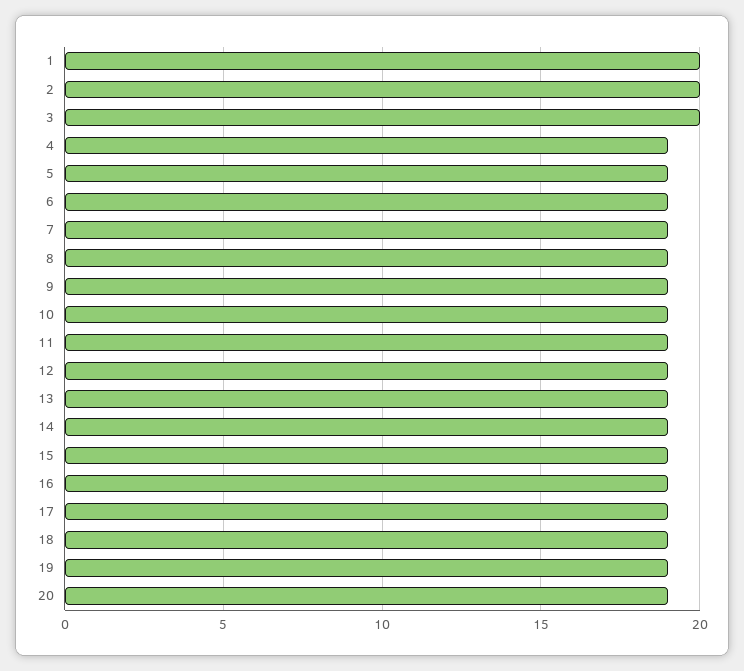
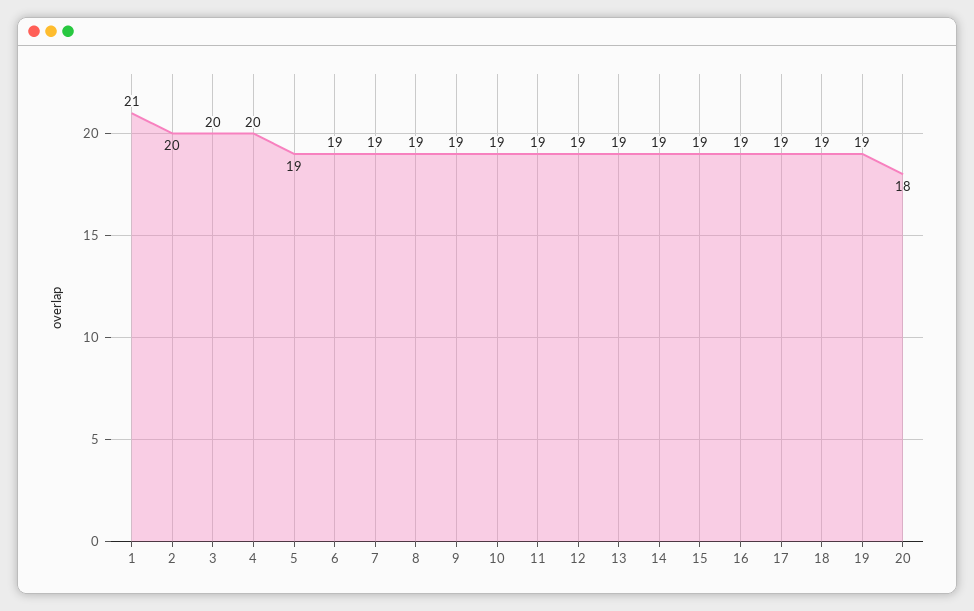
  {
-   "1": 20,
+   "1": 21,
    "2": 20,
    "3": 20,
-   "4": 19,
+   "4": 20,
    "5": 19,
    "6": 19,
    "7": 19,
    "8": 19,
    "9": 19,
    "10": 19,
    "11": 19,
    "12": 19,
    "13": 19,
    "14": 19,
    "15": 19,
    "16": 19,
    "17": 19,
    "18": 19,
    "19": 19,
-   "20": 19
+   "20": 18
  }

